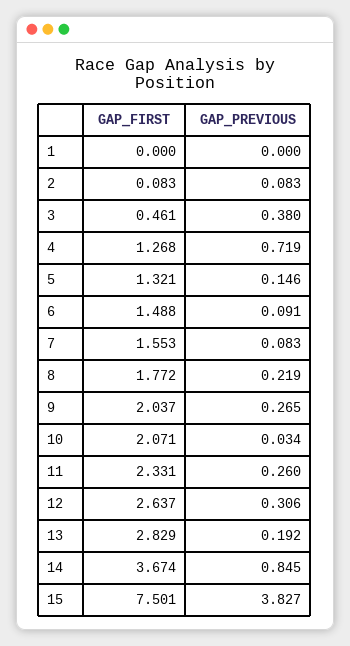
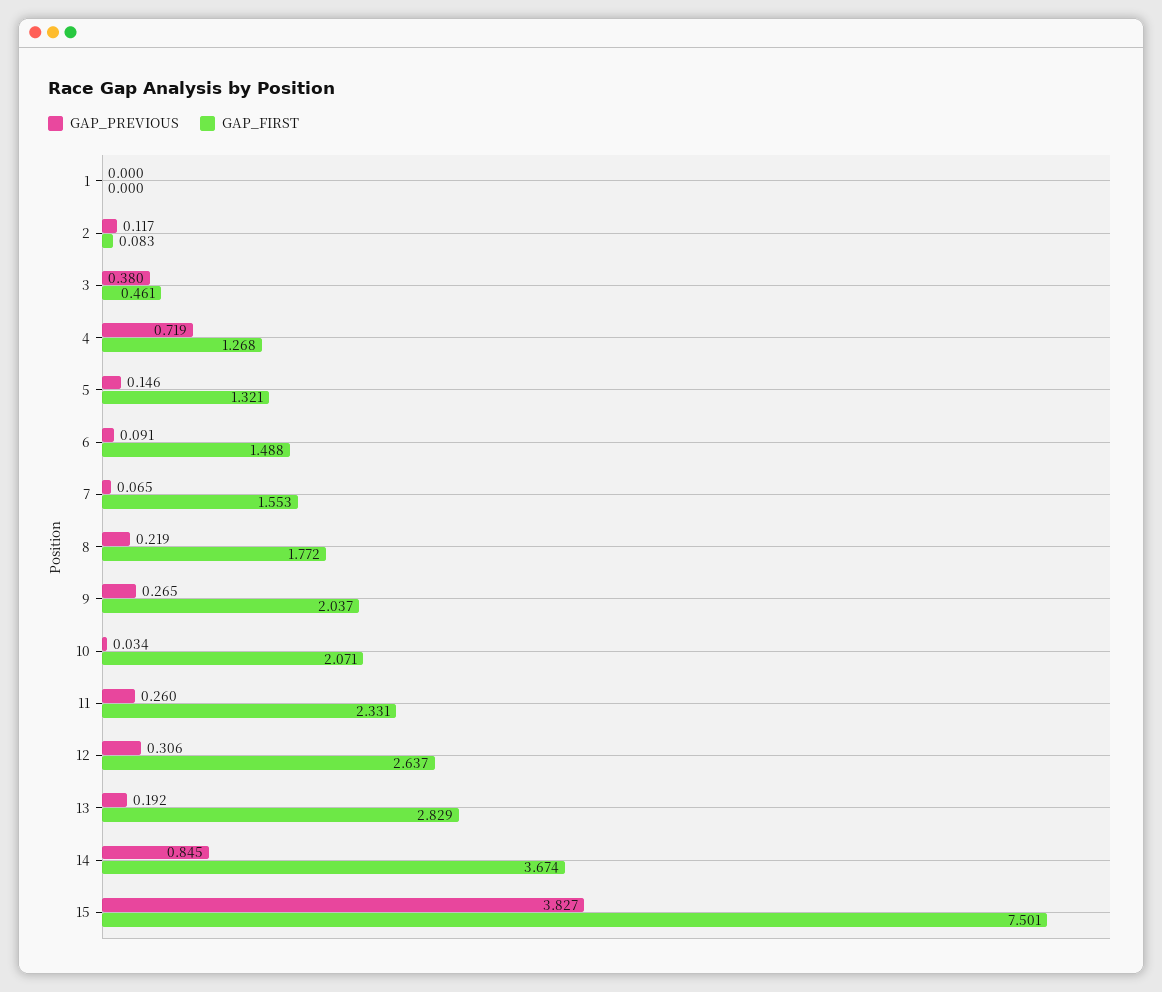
  {
    "GAP_FIRST": {
      "1": 0,
      "2": 0.083,
      "3": 0.461,
      "4": 1.268,
      "5": 1.321,
      "6": 1.488,
      "7": 1.553,
      "8": 1.772,
      "9": 2.037,
      "10": 2.071,
      "11": 2.331,
      "12": 2.637,
      "13": 2.829,
      "14": 3.674,
      "15": 7.501
    },
    "GAP_PREVIOUS": {
      "1": 0,
-     "2": 0.083,
+     "2": 0.117,
      "3": 0.38,
      "4": 0.719,
      "5": 0.146,
      "6": 0.091,
-     "7": 0.083,
+     "7": 0.065,
      "8": 0.219,
      "9": 0.265,
      "10": 0.034,
      "11": 0.26,
      "12": 0.306,
      "13": 0.192,
      "14": 0.845,
      "15": 3.827
    }
  }

